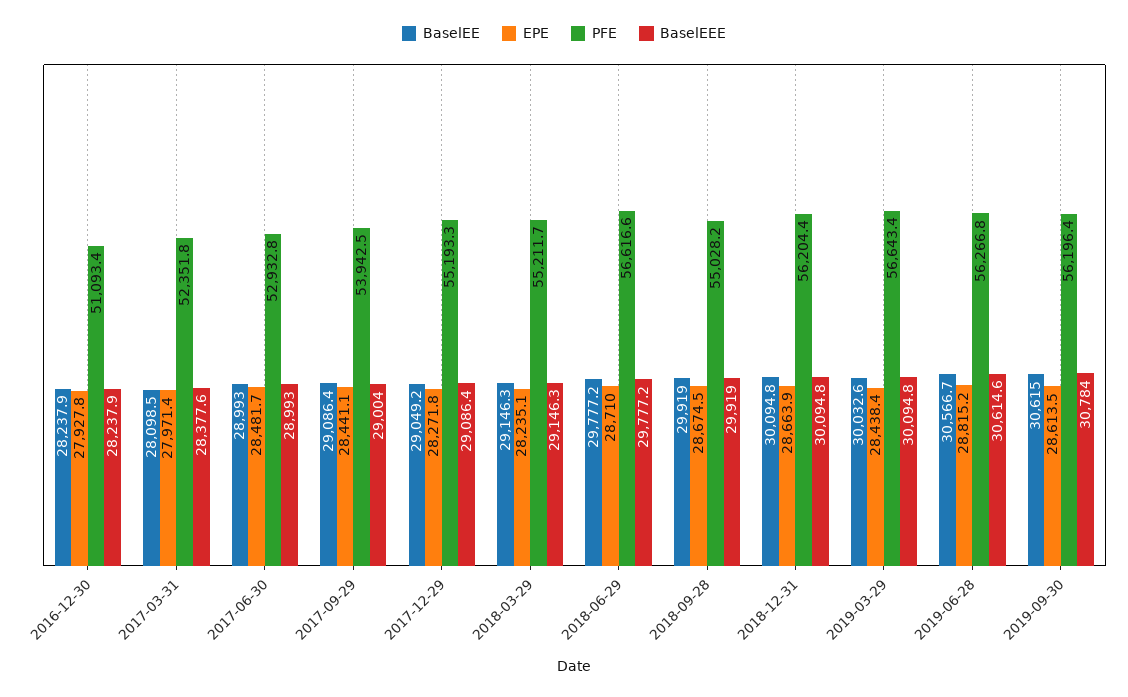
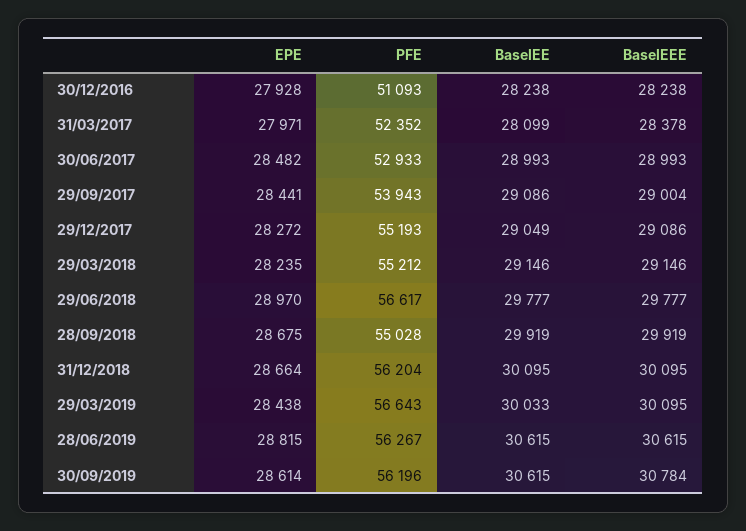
  {
    "BaselEE": {
      "2016-12-30": 28237.9,
      "2017-03-31": 28098.5,
      "2017-06-30": 28993,
      "2017-09-29": 29086.4,
      "2017-12-29": 29049.2,
      "2018-03-29": 29146.3,
      "2018-06-29": 29777.2,
      "2018-09-28": 29919,
      "2018-12-31": 30094.8,
      "2019-03-29": 30032.6,
-     "2019-06-28": 30566.7,
+     "2019-06-28": 30615,
      "2019-09-30": 30615
    },
    "EPE": {
      "2016-12-30": 27927.8,
      "2017-03-31": 27971.4,
      "2017-06-30": 28481.7,
      "2017-09-29": 28441.1,
      "2017-12-29": 28271.8,
      "2018-03-29": 28235.1,
-     "2018-06-29": 28710,
+     "2018-06-29": 28970,
      "2018-09-28": 28674.5,
      "2018-12-31": 28663.9,
      "2019-03-29": 28438.4,
      "2019-06-28": 28815.2,
      "2019-09-30": 28613.5
    },
    "PFE": {
      "2016-12-30": 51093.4,
      "2017-03-31": 52351.8,
      "2017-06-30": 52932.8,
      "2017-09-29": 53942.5,
      "2017-12-29": 55193.3,
      "2018-03-29": 55211.7,
      "2018-06-29": 56616.6,
      "2018-09-28": 55028.2,
      "2018-12-31": 56204.4,
      "2019-03-29": 56643.4,
      "2019-06-28": 56266.8,
      "2019-09-30": 56196.4
    },
    "BaselEEE": {
      "2016-12-30": 28237.9,
      "2017-03-31": 28377.6,
      "2017-06-30": 28993,
      "2017-09-29": 29004,
      "2017-12-29": 29086.4,
      "2018-03-29": 29146.3,
      "2018-06-29": 29777.2,
      "2018-09-28": 29919,
      "2018-12-31": 30094.8,
      "2019-03-29": 30094.8,
      "2019-06-28": 30614.6,
      "2019-09-30": 30784
    }
  }

